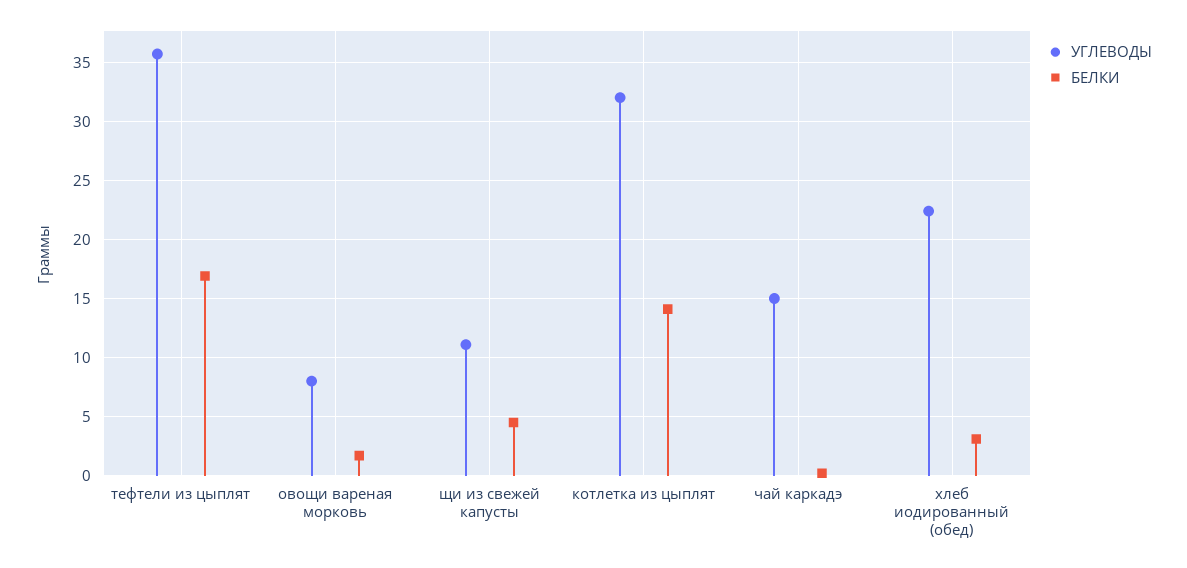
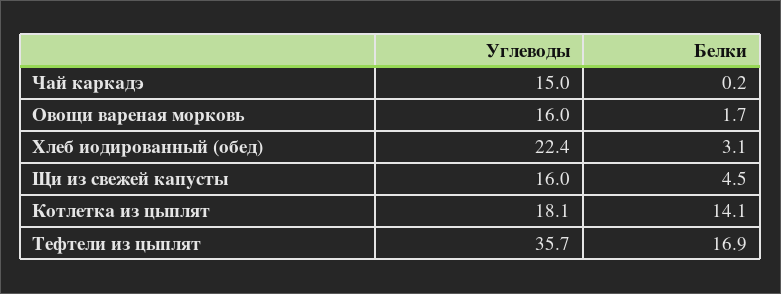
  {
    "УГЛЕВОДЫ": {
      "тефтели из цыплят": 35.7,
-     "овощи вареная морковь": 8,
+     "овощи вареная морковь": 16,
-     "щи из свежей капусты": 11,
+     "щи из свежей капусты": 16,
-     "котлетка из цыплят": 32,
+     "котлетка из цыплят": 18.1,
      "чай каркадэ": 15,
      "хлеб иодированный (обед)": 22.4
    },
    "БЕЛКИ": {
      "тефтели из цыплят": 16.9,
      "овощи вареная морковь": 1.7,
      "щи из свежей капусты": 4.5,
      "котлетка из цыплят": 14.1,
      "чай каркадэ": 0.2,
      "хлеб иодированный (обед)": 3.1
    }
  }

